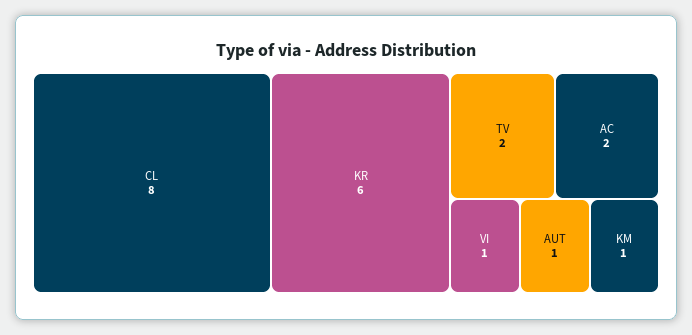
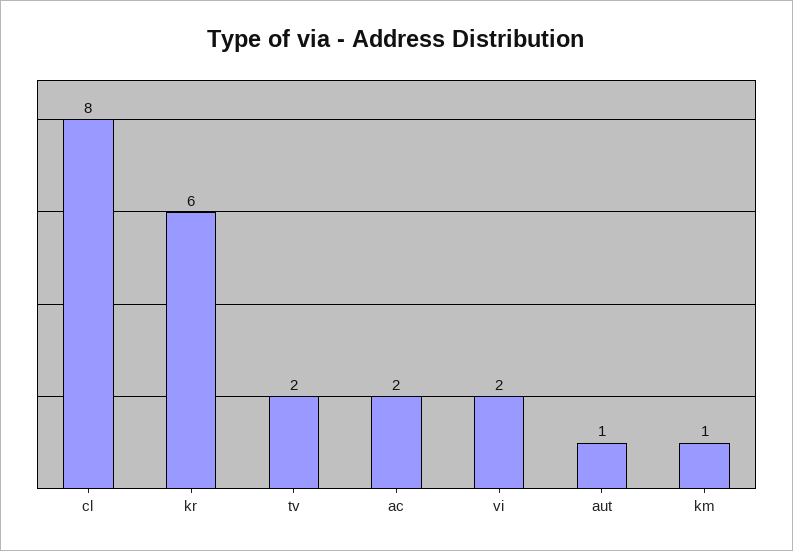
  {
    "CL": 8,
    "KR": 6,
    "TV": 2,
    "AC": 2,
-   "VI": 1,
+   "VI": 2,
    "AUT": 1,
    "KM": 1
  }

